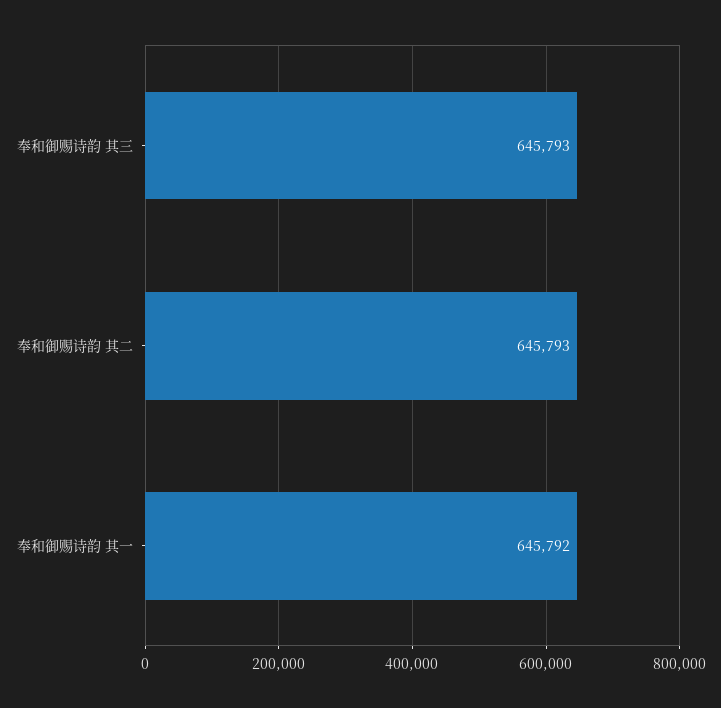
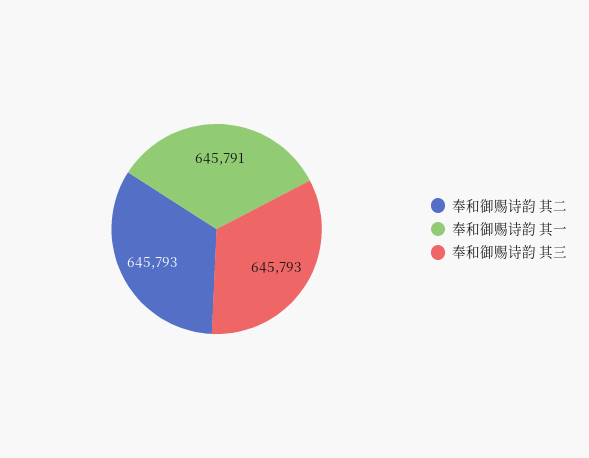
  {
    "奉和御赐诗韵 其三": 645793,
    "奉和御赐诗韵 其二": 645793,
-   "奉和御赐诗韵 其一": 645792
+   "奉和御赐诗韵 其一": 645791
  }

